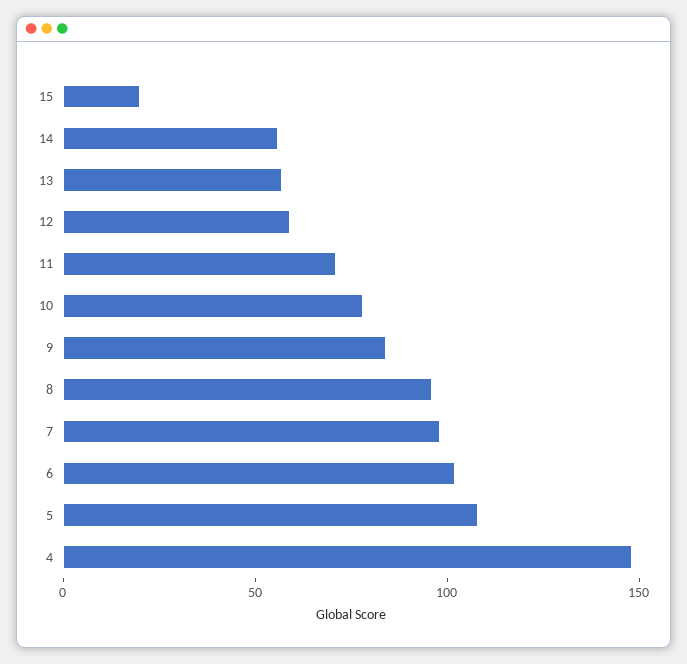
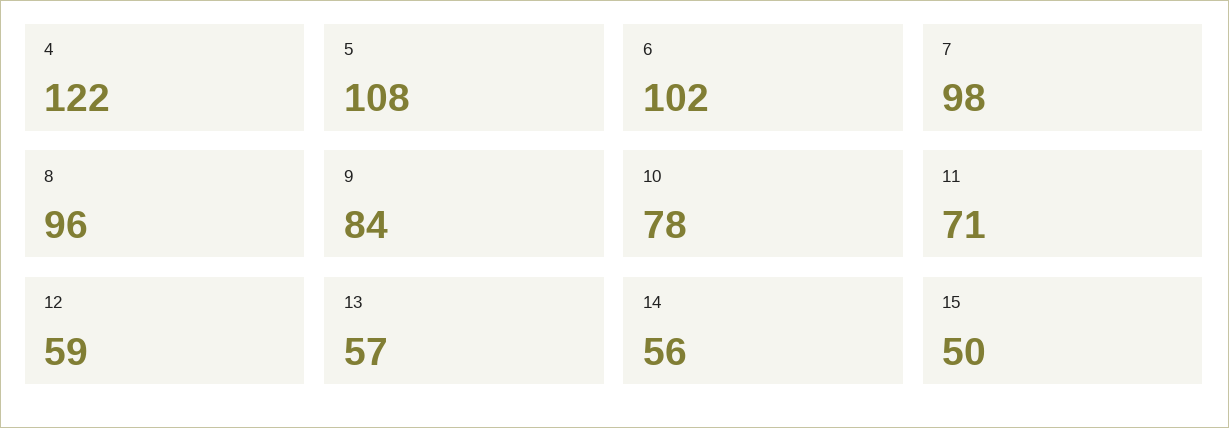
  {
-   "15": 20,
+   "15": 50,
    "14": 56,
    "13": 57,
    "12": 59,
    "11": 71,
    "10": 78,
    "9": 84,
    "8": 96,
    "7": 98,
    "6": 102,
    "5": 108,
-   "4": 150
+   "4": 122
  }

